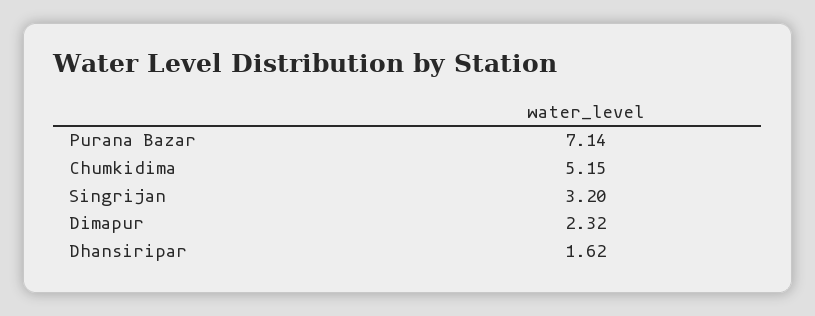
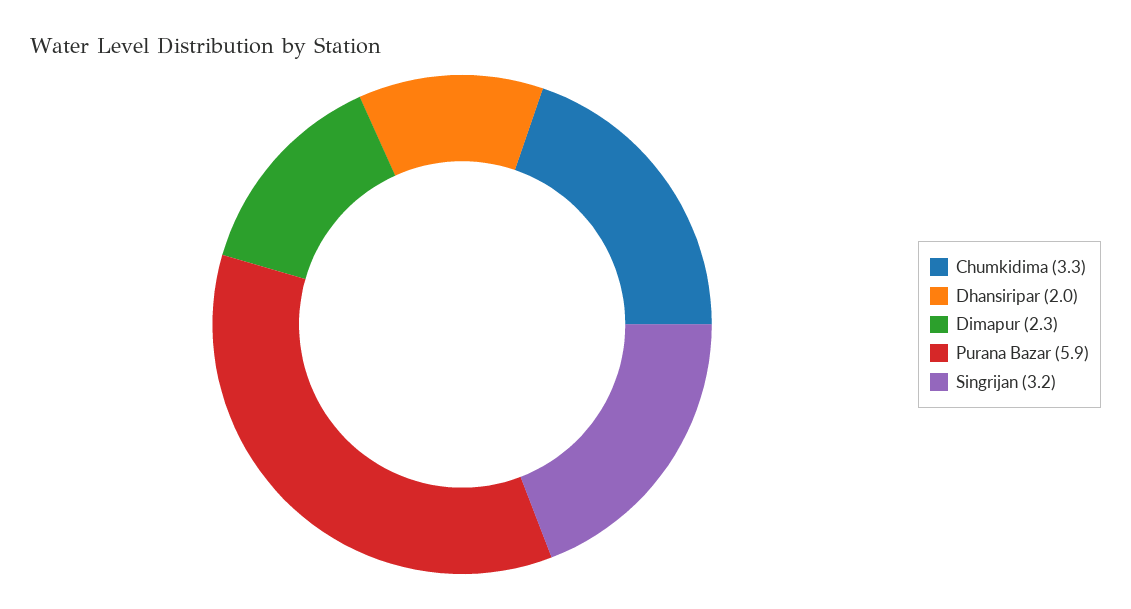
  {
-   "Purana Bazar": 7.14,
+   "Purana Bazar": 5.9,
-   "Chumkidima": 5.15,
+   "Chumkidima": 3.3,
    "Singrijan": 3.2,
    "Dimapur": 2.32,
-   "Dhansiripar": 1.62
+   "Dhansiripar": 2
  }

